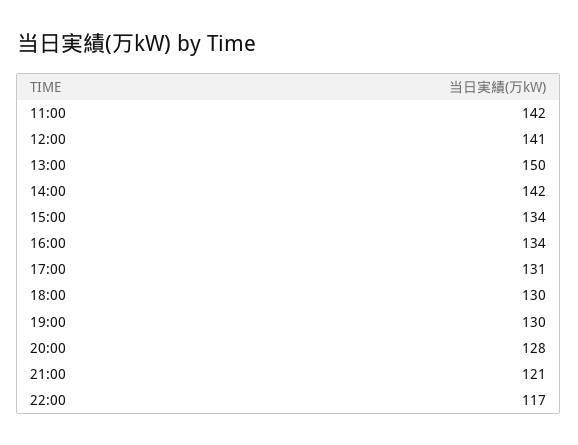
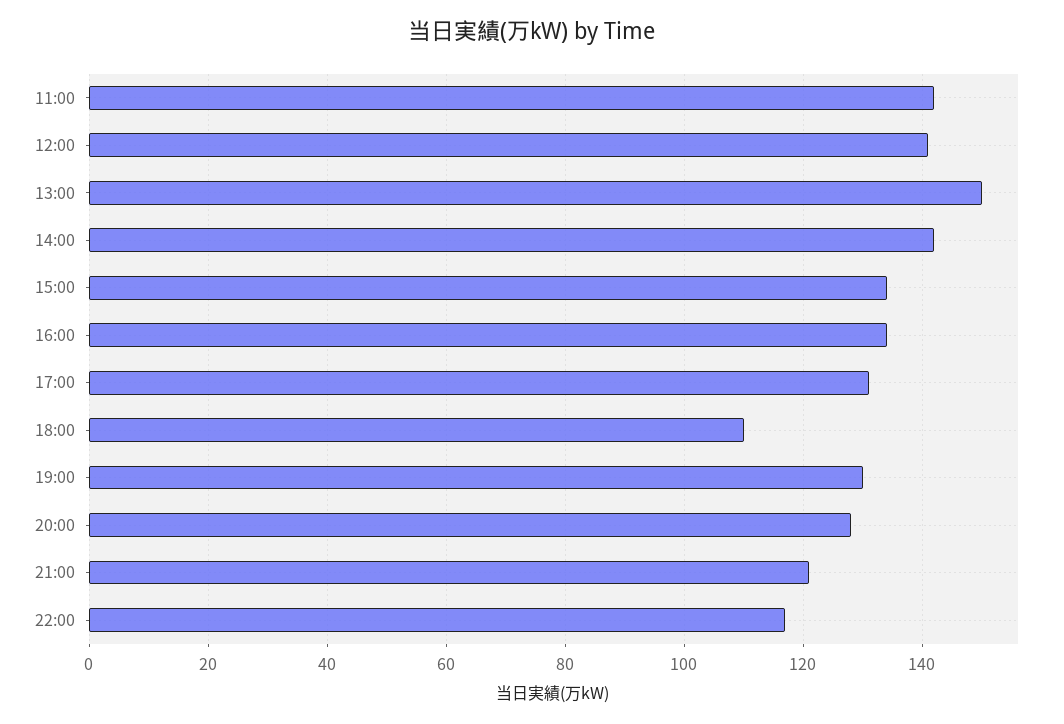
  {
    "11:00": 142,
    "12:00": 141,
    "13:00": 150,
    "14:00": 142,
    "15:00": 134,
    "16:00": 134,
    "17:00": 131,
-   "18:00": 130,
+   "18:00": 110,
    "19:00": 130,
    "20:00": 128,
    "21:00": 121,
    "22:00": 117
  }

